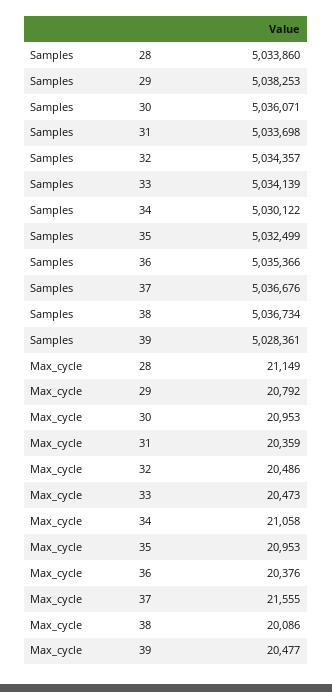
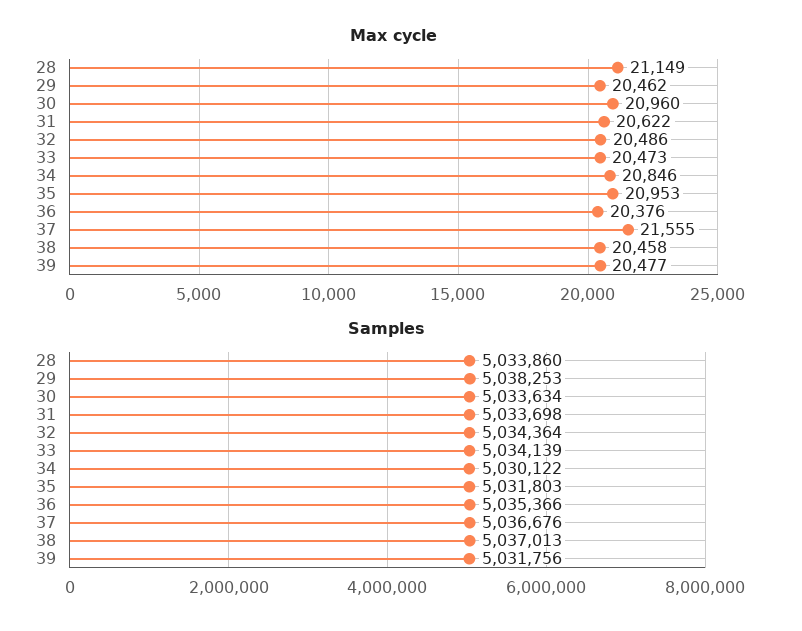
  {
    "Samples": {
      "28": 5033860,
      "29": 5038253,
-     "30": 5036071,
+     "30": 5033634,
      "31": 5033698,
-     "32": 5034357,
+     "32": 5034364,
      "33": 5034139,
      "34": 5030122,
-     "35": 5032499,
+     "35": 5031803,
      "36": 5035366,
      "37": 5036676,
-     "38": 5036734,
+     "38": 5037013,
-     "39": 5028361
+     "39": 5031756
    },
    "Max_cycle": {
      "28": 21149,
-     "29": 20792,
+     "29": 20462,
-     "30": 20953,
+     "30": 20960,
-     "31": 20359,
+     "31": 20622,
      "32": 20486,
      "33": 20473,
-     "34": 21058,
+     "34": 20846,
      "35": 20953,
      "36": 20376,
      "37": 21555,
-     "38": 20086,
+     "38": 20458,
      "39": 20477
    }
  }

